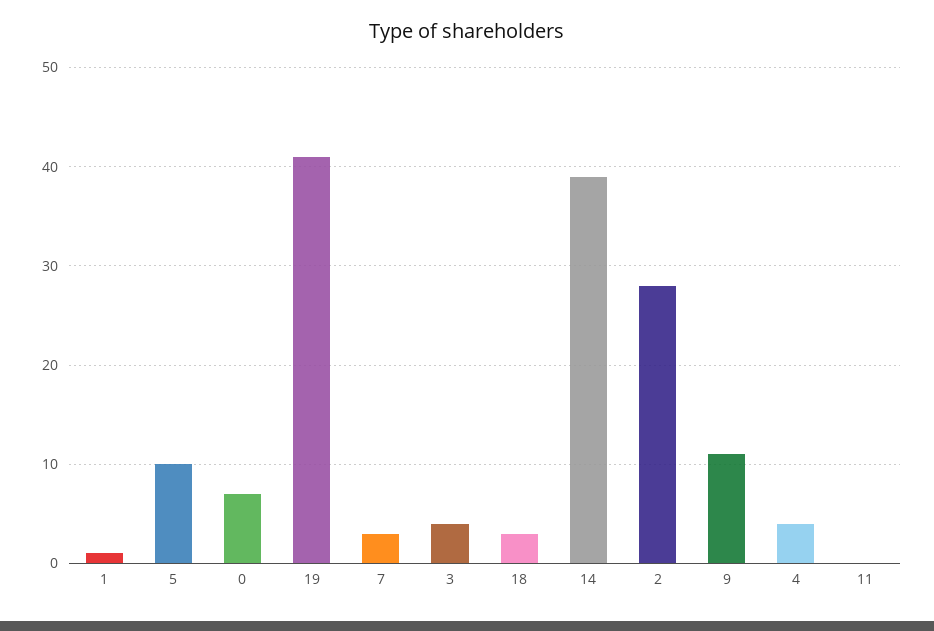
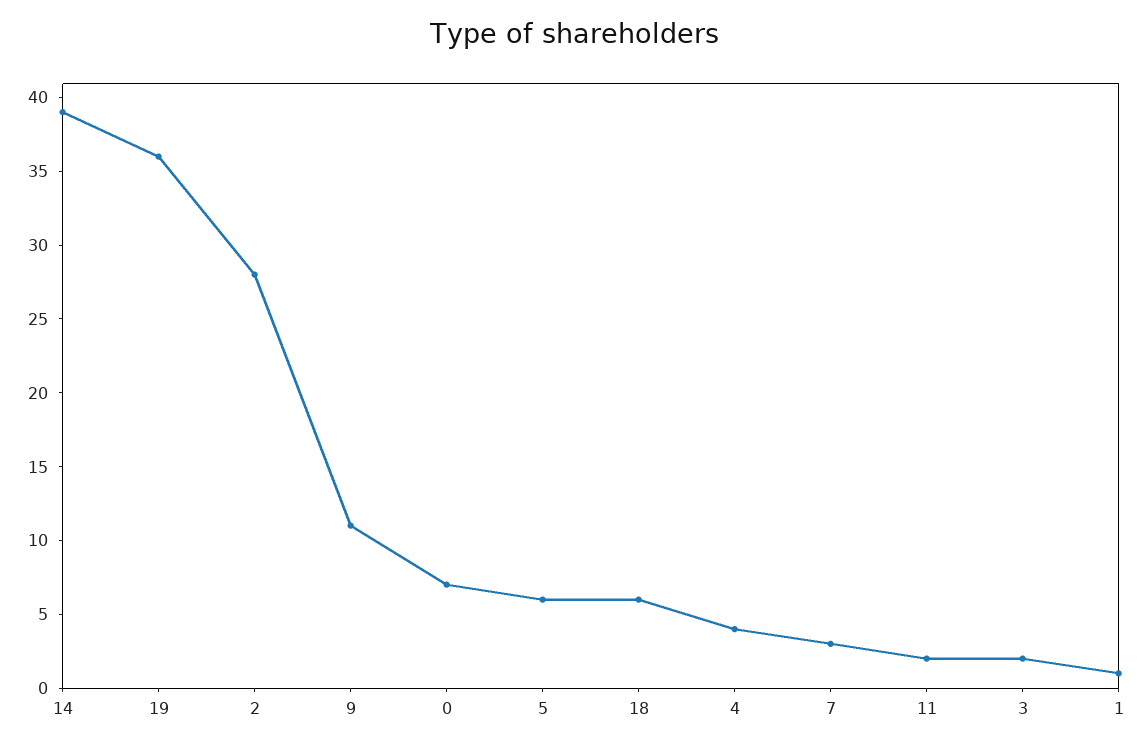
  {
    "1": 1,
-   "5": 10,
+   "5": 6,
    "0": 7,
-   "19": 41,
+   "19": 36,
    "7": 3,
-   "3": 4,
+   "3": 2,
-   "18": 3,
+   "18": 6,
    "14": 39,
    "2": 28,
    "9": 11,
    "4": 4,
-   "11": 0
+   "11": 2
  }

